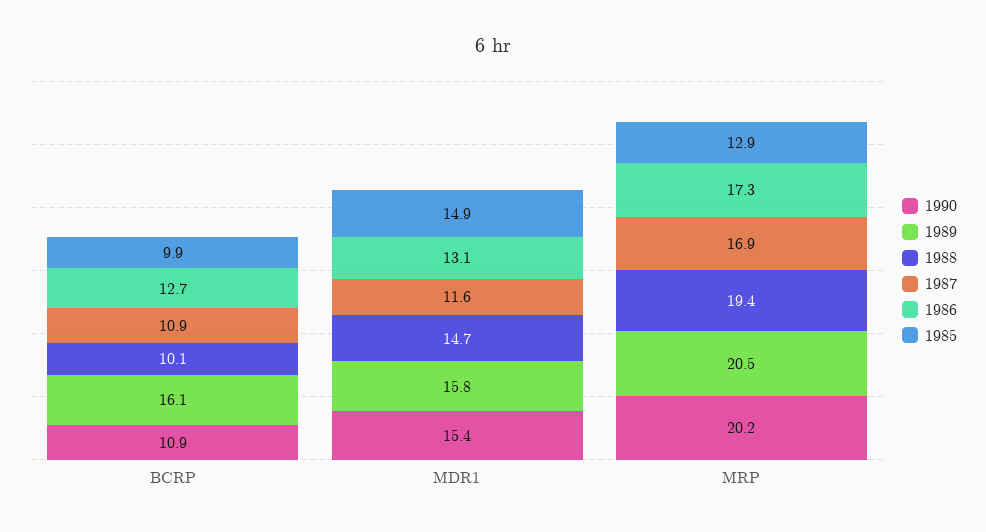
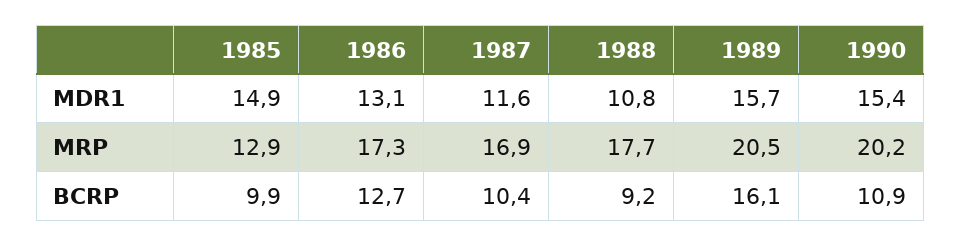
  {
    "1990": {
      "BCRP": 10.9,
      "MDR1": 15.4,
      "MRP": 20.2
    },
    "1989": {
      "BCRP": 16.1,
-     "MDR1": 15.8,
+     "MDR1": 15.7,
      "MRP": 20.5
    },
    "1988": {
-     "BCRP": 10.1,
+     "BCRP": 9.2,
-     "MDR1": 14.7,
+     "MDR1": 10.8,
-     "MRP": 19.4
+     "MRP": 17.7
    },
    "1987": {
-     "BCRP": 10.9,
+     "BCRP": 10.4,
      "MDR1": 11.6,
      "MRP": 16.9
    },
    "1986": {
      "BCRP": 12.7,
      "MDR1": 13.1,
      "MRP": 17.3
    },
    "1985": {
      "BCRP": 9.9,
      "MDR1": 14.9,
      "MRP": 12.9
    }
  }

